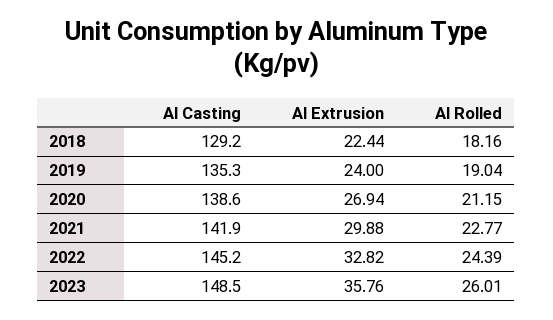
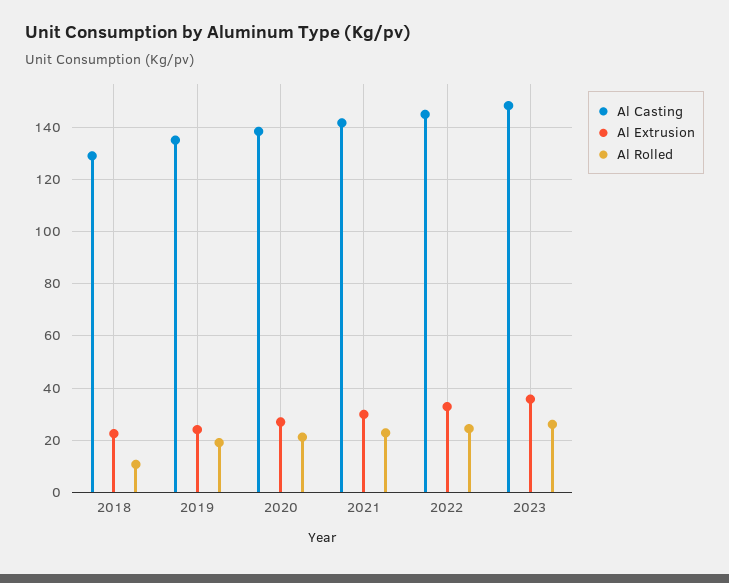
  {
    "Al Casting": {
      "2018": 129.2,
      "2019": 135.3,
      "2020": 138.6,
      "2021": 141.9,
      "2022": 145.2,
      "2023": 148.5
    },
    "Al Extrusion": {
      "2018": 22.44,
      "2019": 24,
      "2020": 26.94,
      "2021": 29.88,
      "2022": 32.82,
      "2023": 35.76
    },
    "Al Rolled": {
-     "2018": 18.16,
+     "2018": 10,
      "2019": 19.04,
      "2020": 21.15,
      "2021": 22.77,
      "2022": 24.39,
      "2023": 26.01
    }
  }

